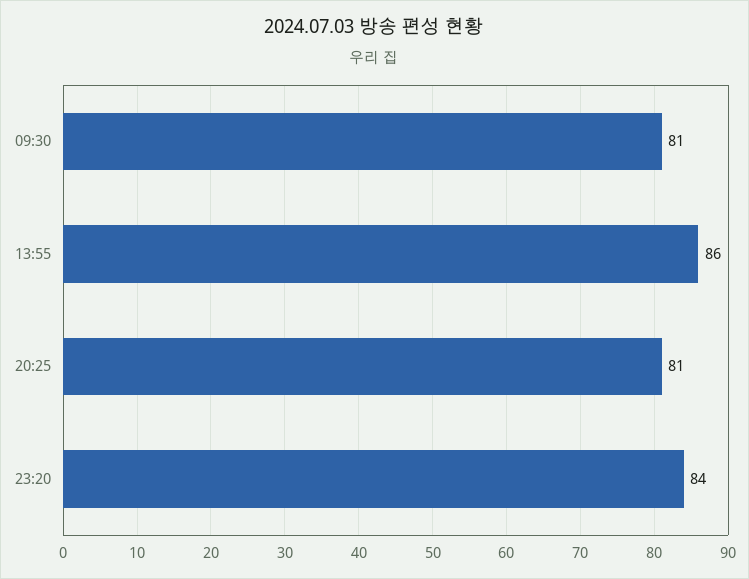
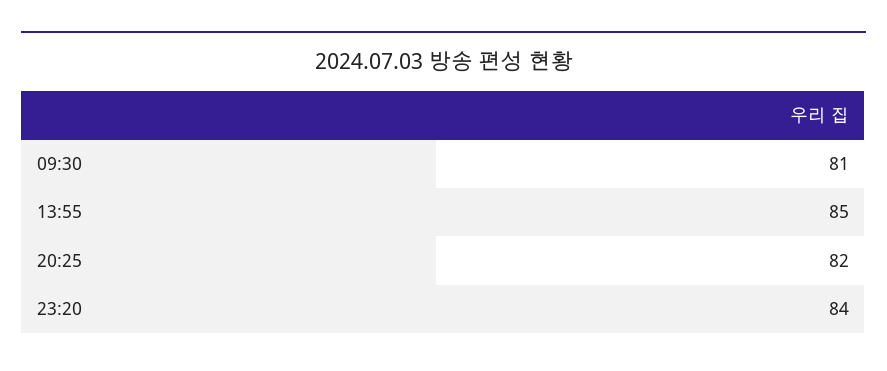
  {
    "09:30": 81,
-   "13:55": 86,
+   "13:55": 85,
-   "20:25": 81,
+   "20:25": 82,
    "23:20": 84
  }

